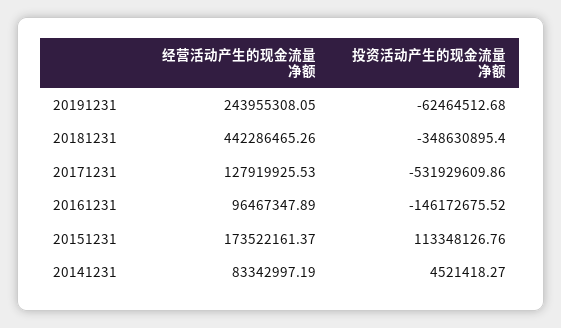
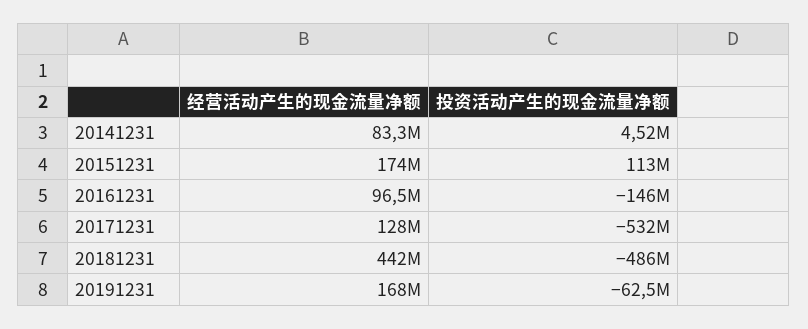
  {
    "经营活动产生的现金流量净额": {
-     "20191231": 243955308.05,
+     "20191231": 168000000,
      "20181231": 442286465.26,
      "20171231": 127919925.53,
      "20161231": 96467347.89,
      "20151231": 173522161.37,
      "20141231": 83342997.19
    },
    "投资活动产生的现金流量净额": {
      "20191231": -62464512.68,
-     "20181231": -348630895.4,
+     "20181231": -486000000,
      "20171231": -531929609.86,
      "20161231": -146172675.52,
      "20151231": 113348126.76,
      "20141231": 4521418.27
    }
  }

